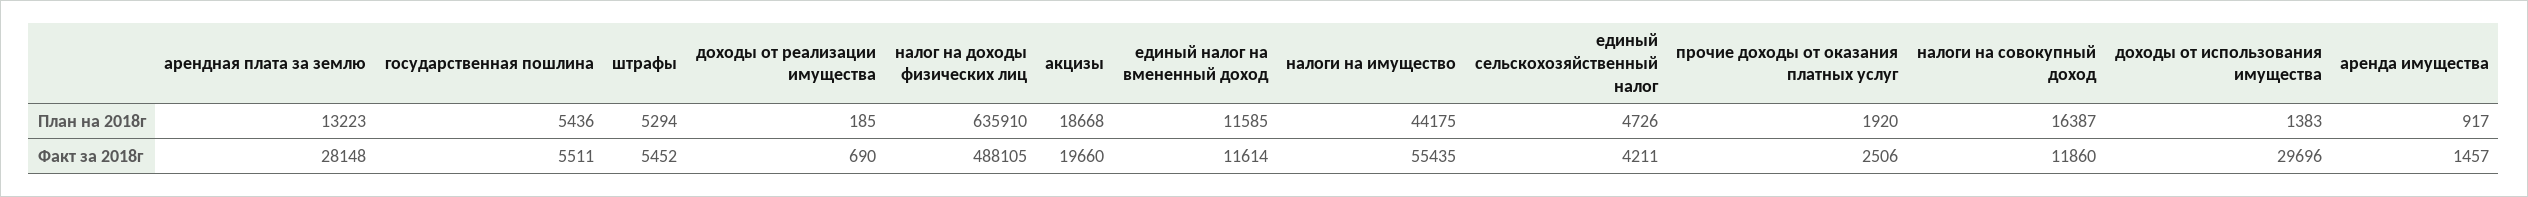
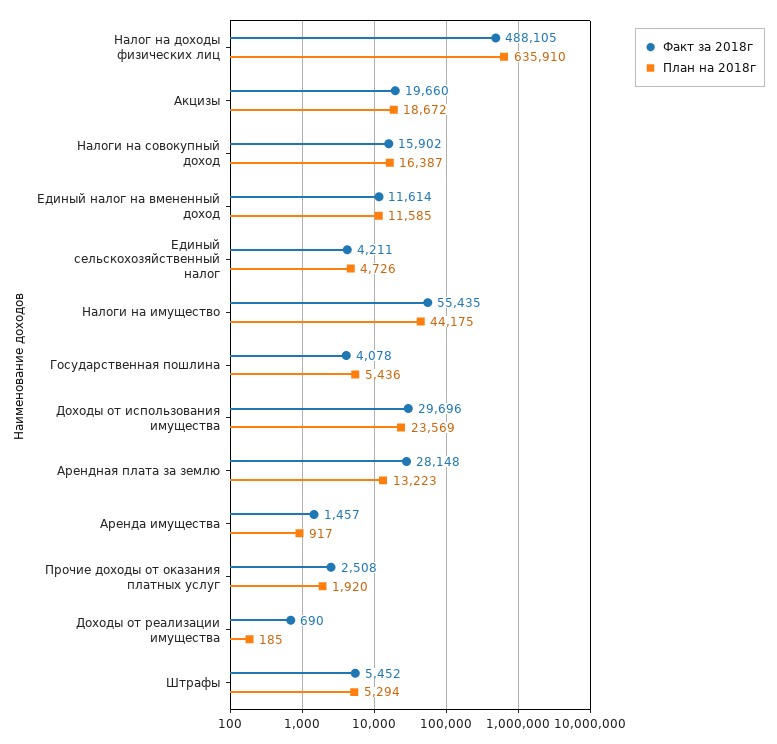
  {
    "План на 2018г": {
      "арендная плата за землю": 13223,
      "государственная пошлина": 5436,
      "штрафы": 5294,
      "доходы от реализации имущества": 185,
      "налог на доходы физических лиц": 635910,
-     "акцизы": 18668,
+     "акцизы": 18672,
      "единый налог на вмененный доход": 11585,
      "налоги на имущество": 44175,
      "единый сельскохозяйственный налог": 4726,
      "прочие доходы от оказания платных услуг": 1920,
      "налоги на совокупный доход": 16387,
-     "доходы от использования имущества": 1383,
+     "доходы от использования имущества": 23569,
      "аренда имущества": 917
    },
    "Факт за 2018г": {
      "арендная плата за землю": 28148,
-     "государственная пошлина": 5511,
+     "государственная пошлина": 4078,
      "штрафы": 5452,
      "доходы от реализации имущества": 690,
      "налог на доходы физических лиц": 488105,
      "акцизы": 19660,
      "единый налог на вмененный доход": 11614,
      "налоги на имущество": 55435,
      "единый сельскохозяйственный налог": 4211,
-     "прочие доходы от оказания платных услуг": 2506,
+     "прочие доходы от оказания платных услуг": 2508,
-     "налоги на совокупный доход": 11860,
+     "налоги на совокупный доход": 15902,
      "доходы от использования имущества": 29696,
      "аренда имущества": 1457
    }
  }

